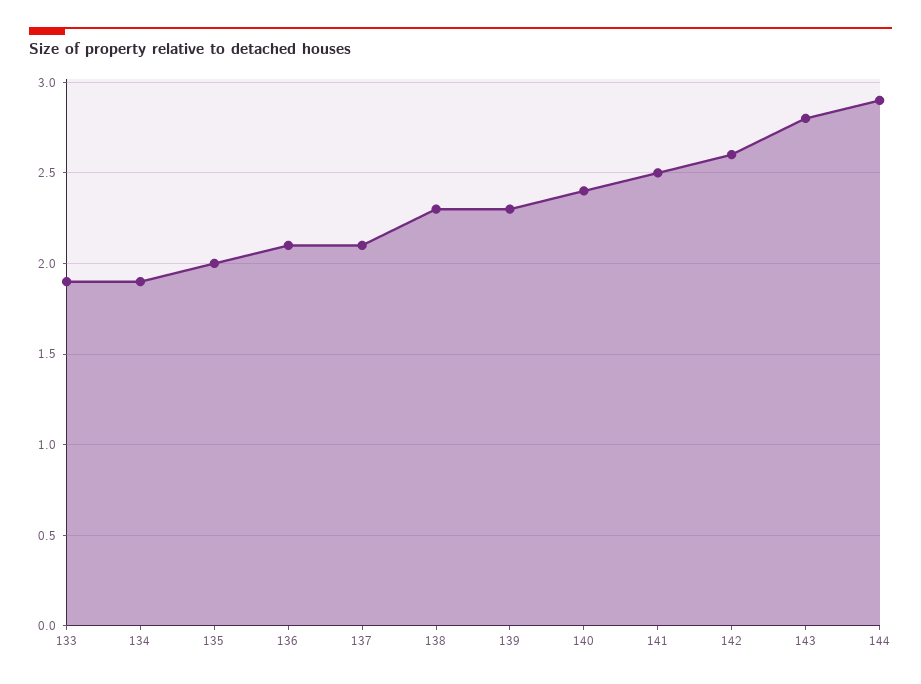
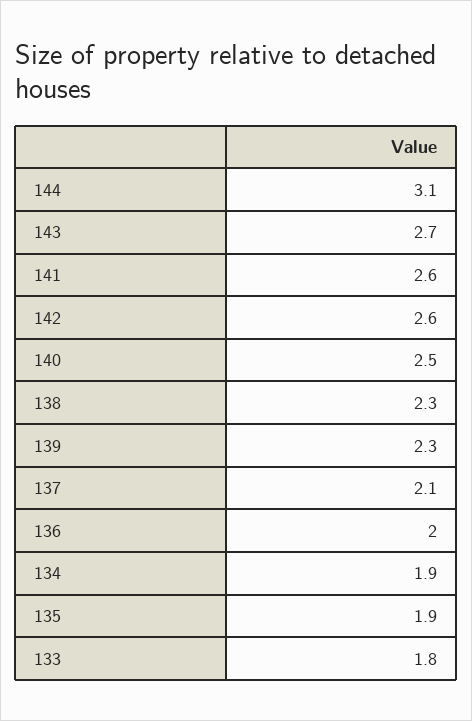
  {
-   "133": 1.9,
+   "133": 1.8,
    "134": 1.9,
-   "135": 2,
+   "135": 1.9,
-   "136": 2.1,
+   "136": 2,
    "137": 2.1,
    "138": 2.3,
    "139": 2.3,
-   "140": 2.4,
+   "140": 2.5,
-   "141": 2.5,
+   "141": 2.6,
    "142": 2.6,
-   "143": 2.8,
+   "143": 2.7,
-   "144": 2.9
+   "144": 3.1
  }

